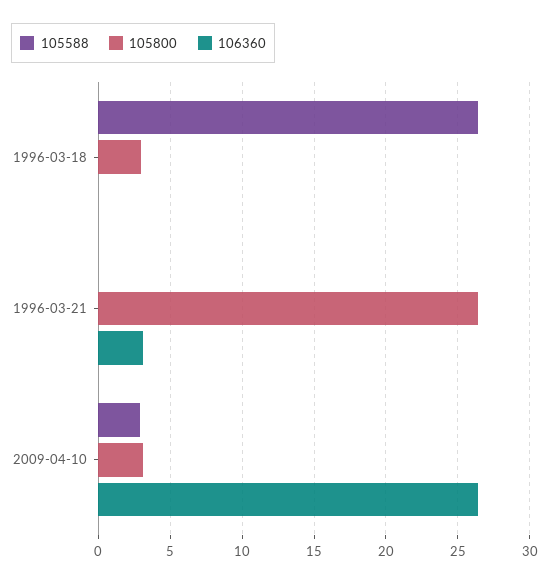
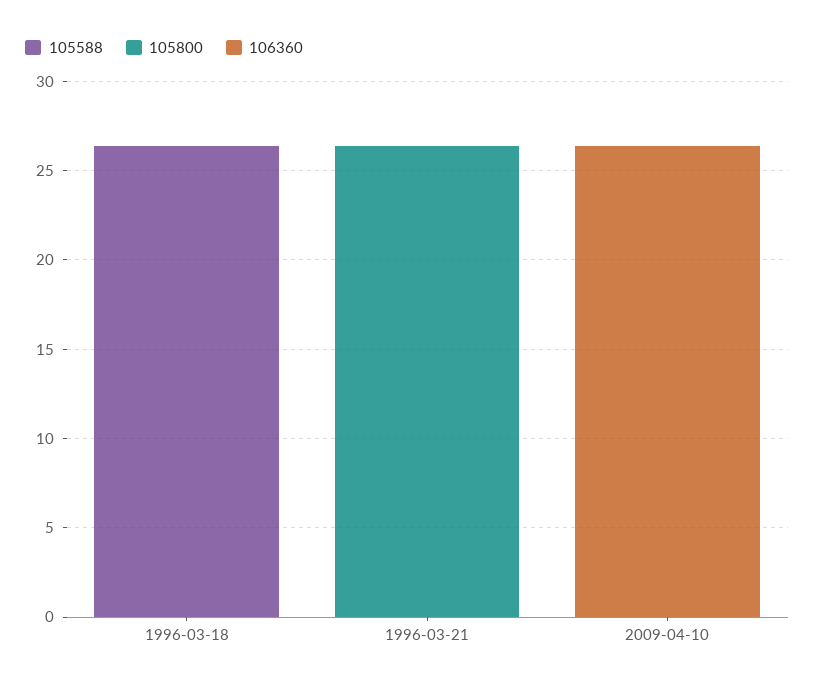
  {
    "105588": {
      "1996-03-18": 26.5,
      "1996-03-21": 0,
-     "2009-04-10": 3
+     "2009-04-10": 0
    },
    "105800": {
-     "1996-03-18": 3,
+     "1996-03-18": 0,
      "1996-03-21": 26.5,
-     "2009-04-10": 3
+     "2009-04-10": 0
    },
    "106360": {
      "1996-03-18": 0,
-     "1996-03-21": 3,
+     "1996-03-21": 0,
      "2009-04-10": 26.5
    }
  }

